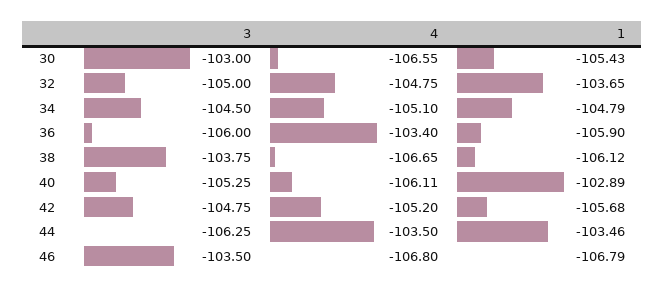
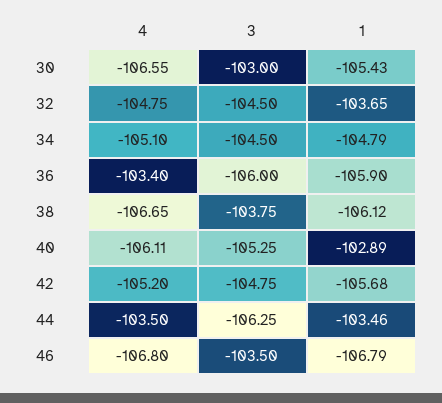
  {
    "3": {
      "30": -103,
-     "32": -105,
+     "32": -104.5,
      "34": -104.5,
      "36": -106,
      "38": -103.75,
      "40": -105.25,
      "42": -104.75,
      "44": -106.25,
      "46": -103.5
    },
    "4": {
      "30": -106.55,
      "32": -104.75,
      "34": -105.1,
      "36": -103.4,
      "38": -106.65,
      "40": -106.11,
      "42": -105.2,
      "44": -103.5,
      "46": -106.8
    },
    "1": {
      "30": -105.43,
      "32": -103.65,
      "34": -104.79,
      "36": -105.9,
      "38": -106.12,
      "40": -102.89,
      "42": -105.68,
      "44": -103.46,
      "46": -106.79
    }
  }

